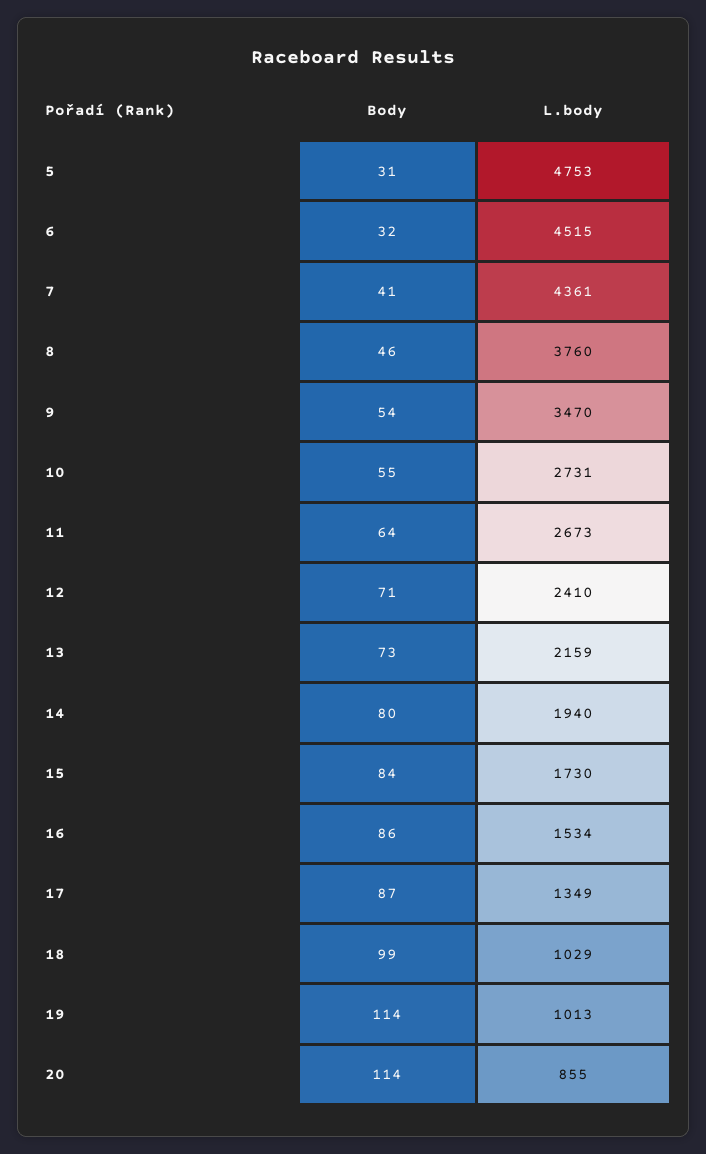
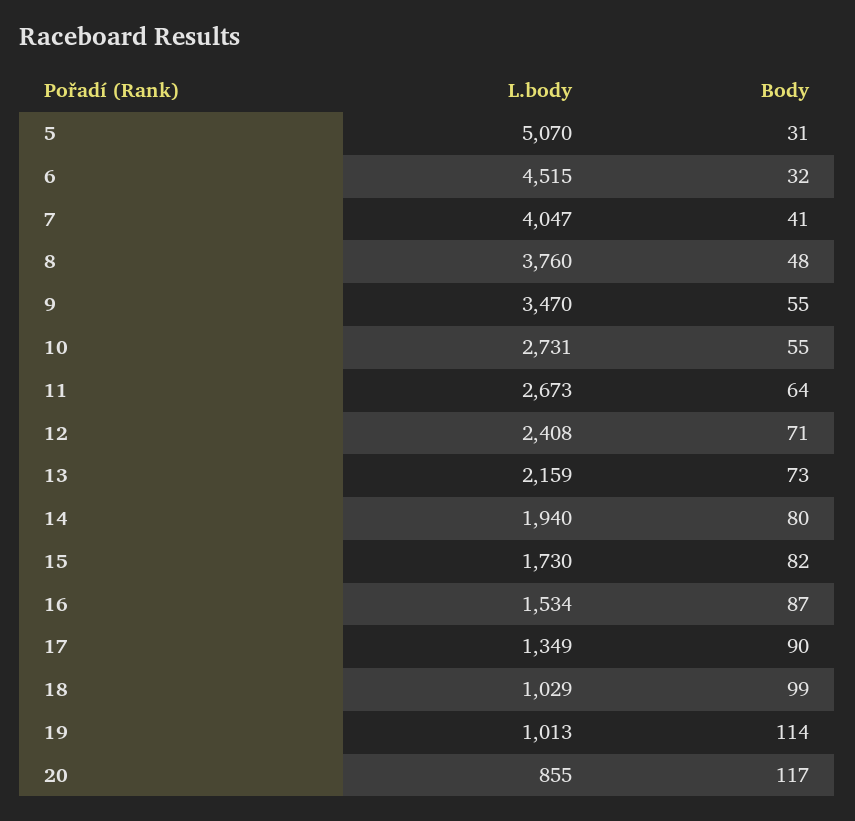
  {
    "Body": {
      "5": 31,
      "6": 32,
      "7": 41,
-     "8": 46,
+     "8": 48,
-     "9": 54,
+     "9": 55,
      "10": 55,
      "11": 64,
      "12": 71,
      "13": 73,
      "14": 80,
-     "15": 84,
+     "15": 82,
-     "16": 86,
+     "16": 87,
-     "17": 87,
+     "17": 90,
      "18": 99,
      "19": 114,
-     "20": 114
+     "20": 117
    },
    "L.body": {
-     "5": 4753,
+     "5": 5070,
      "6": 4515,
-     "7": 4361,
+     "7": 4047,
      "8": 3760,
      "9": 3470,
      "10": 2731,
      "11": 2673,
-     "12": 2410,
+     "12": 2408,
      "13": 2159,
      "14": 1940,
      "15": 1730,
      "16": 1534,
      "17": 1349,
      "18": 1029,
      "19": 1013,
      "20": 855
    }
  }

